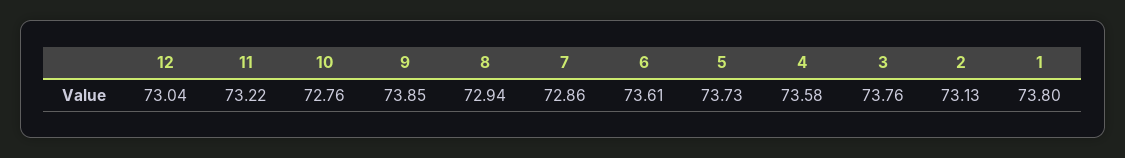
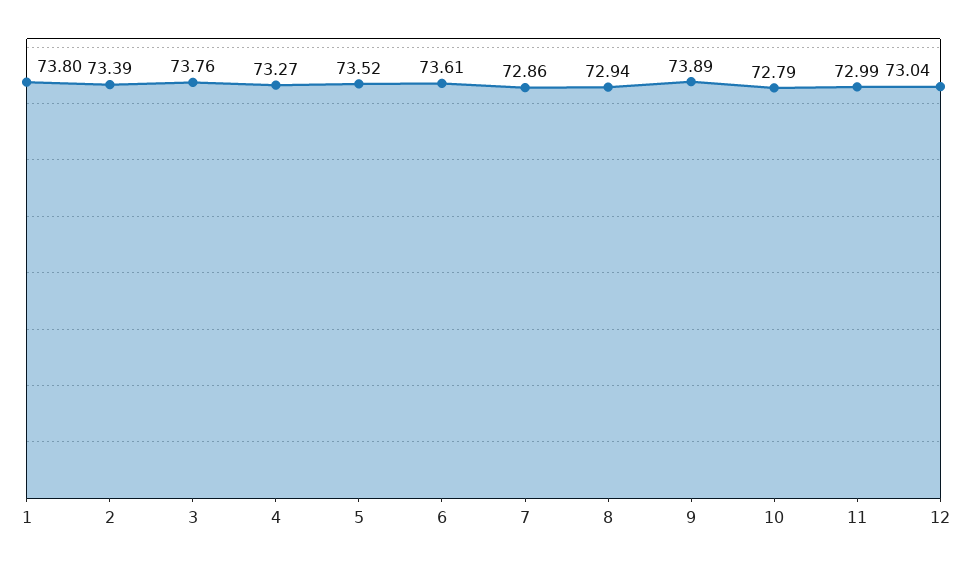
  {
    "12": 73.04,
-   "11": 73.22,
+   "11": 72.99,
-   "10": 72.76,
+   "10": 72.79,
-   "9": 73.85,
+   "9": 73.89,
    "8": 72.94,
    "7": 72.86,
    "6": 73.61,
-   "5": 73.73,
+   "5": 73.52,
-   "4": 73.58,
+   "4": 73.27,
    "3": 73.76,
-   "2": 73.13,
+   "2": 73.39,
    "1": 73.8
  }

